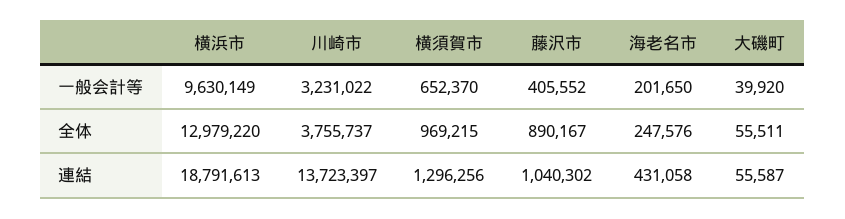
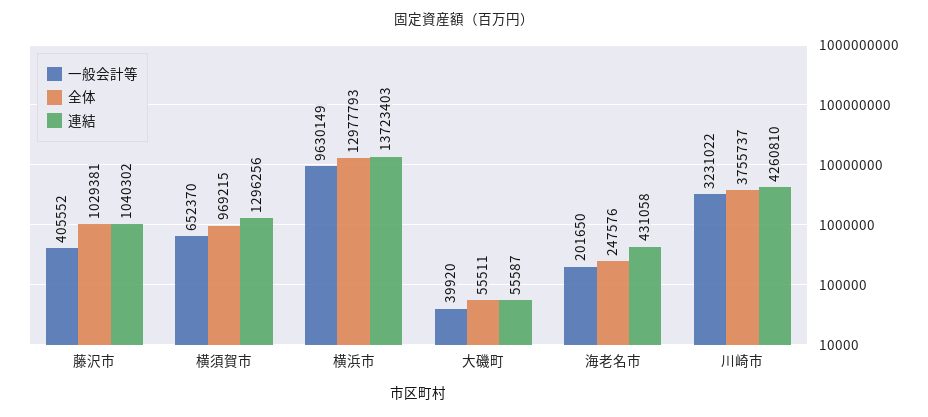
  {
    "一般会計等": {
      "横浜市": 9630149,
      "川崎市": 3231022,
      "横須賀市": 652370,
      "藤沢市": 405552,
      "海老名市": 201650,
      "大磯町": 39920
    },
    "全体": {
-     "横浜市": 12979220,
+     "横浜市": 12977793,
      "川崎市": 3755737,
      "横須賀市": 969215,
-     "藤沢市": 890167,
+     "藤沢市": 1029381,
      "海老名市": 247576,
      "大磯町": 55511
    },
    "連結": {
-     "横浜市": 18791613,
+     "横浜市": 13723403,
-     "川崎市": 13723397,
+     "川崎市": 4260810,
      "横須賀市": 1296256,
      "藤沢市": 1040302,
      "海老名市": 431058,
      "大磯町": 55587
    }
  }

